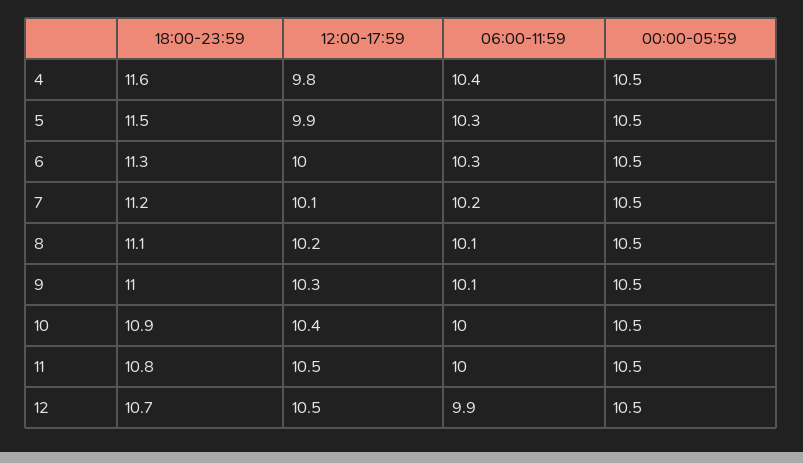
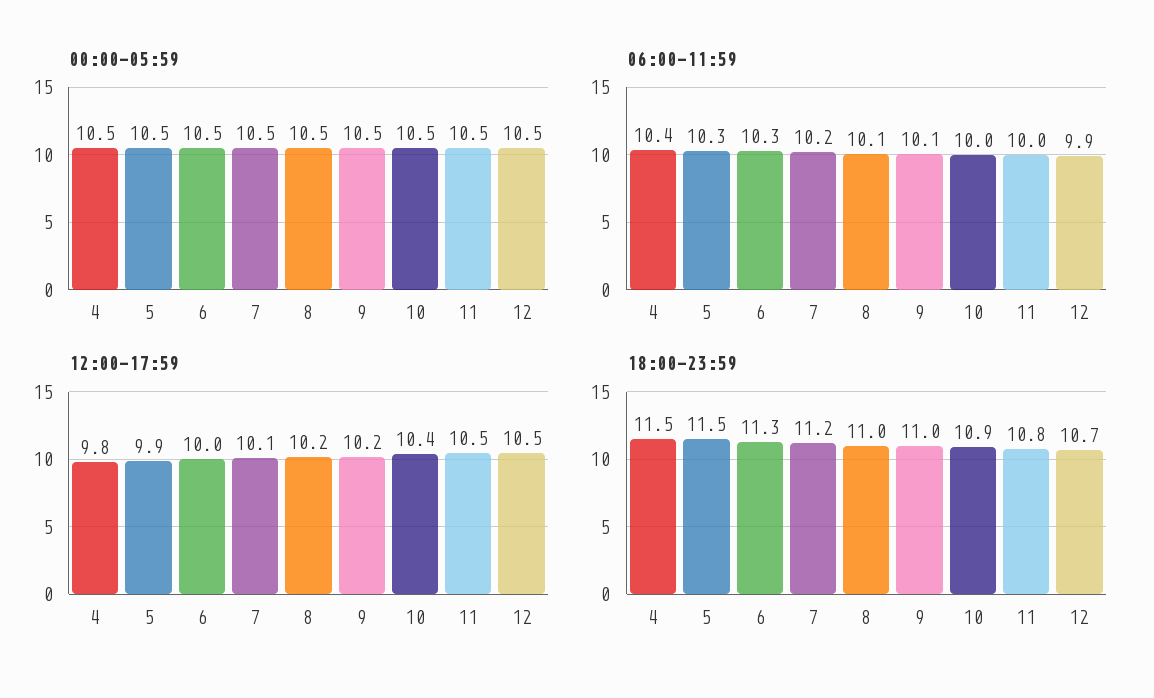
  {
    "18:00-23:59": {
-     "4": 11.6,
+     "4": 11.5,
      "5": 11.5,
      "6": 11.3,
      "7": 11.2,
-     "8": 11.1,
+     "8": 11,
      "9": 11,
      "10": 10.9,
      "11": 10.8,
      "12": 10.7
    },
    "12:00-17:59": {
      "4": 9.8,
      "5": 9.9,
      "6": 10,
      "7": 10.1,
      "8": 10.2,
-     "9": 10.3,
+     "9": 10.2,
      "10": 10.4,
      "11": 10.5,
      "12": 10.5
    },
    "06:00-11:59": {
      "4": 10.4,
      "5": 10.3,
      "6": 10.3,
      "7": 10.2,
      "8": 10.1,
      "9": 10.1,
      "10": 10,
      "11": 10,
      "12": 9.9
    },
    "00:00-05:59": {
      "4": 10.5,
      "5": 10.5,
      "6": 10.5,
      "7": 10.5,
      "8": 10.5,
      "9": 10.5,
      "10": 10.5,
      "11": 10.5,
      "12": 10.5
    }
  }

